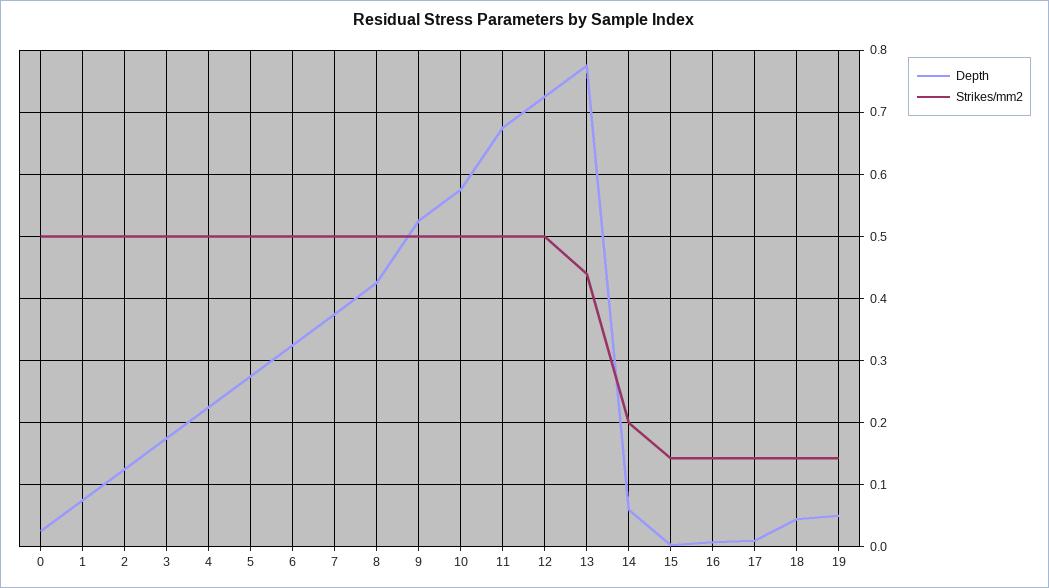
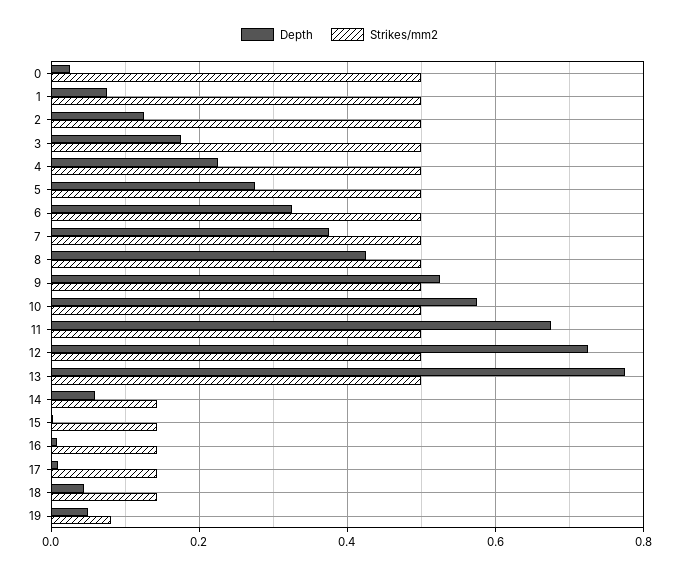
  {
    "Depth": {
      "0": 0.03,
      "1": 0.08,
      "2": 0.13,
      "3": 0.18,
      "4": 0.23,
      "5": 0.28,
      "6": 0.33,
      "7": 0.38,
      "8": 0.43,
      "9": 0.53,
      "10": 0.58,
      "11": 0.68,
      "12": 0.73,
      "13": 0.78,
      "14": 0.06,
      "15": 0,
      "16": 0.01,
      "17": 0.01,
      "18": 0.05,
      "19": 0.05
    },
    "Strikes/mm2": {
      "0": 0.5,
      "1": 0.5,
      "2": 0.5,
      "3": 0.5,
      "4": 0.5,
      "5": 0.5,
      "6": 0.5,
      "7": 0.5,
      "8": 0.5,
      "9": 0.5,
      "10": 0.5,
      "11": 0.5,
      "12": 0.5,
-     "13": 0.44,
+     "13": 0.5,
-     "14": 0.2,
+     "14": 0.14,
      "15": 0.14,
      "16": 0.14,
      "17": 0.14,
      "18": 0.14,
-     "19": 0.14
+     "19": 0.08
    }
  }

